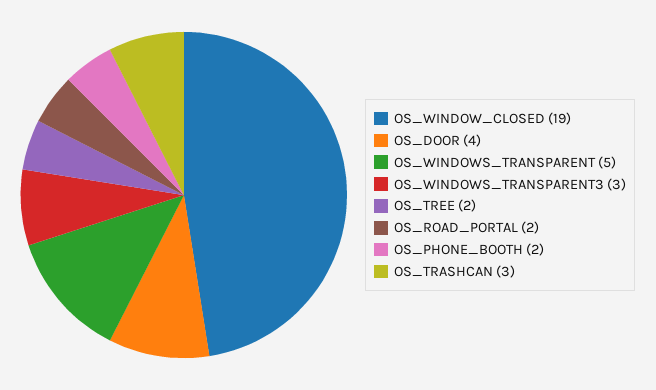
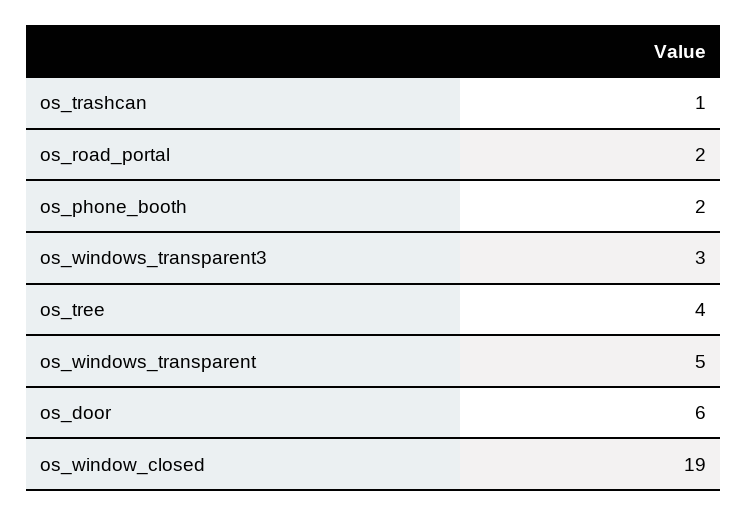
  {
    "OS_WINDOW_CLOSED": 19,
-   "OS_DOOR": 4,
+   "OS_DOOR": 6,
    "OS_WINDOWS_TRANSPARENT": 5,
    "OS_WINDOWS_TRANSPARENT3": 3,
-   "OS_TREE": 2,
+   "OS_TREE": 4,
    "OS_ROAD_PORTAL": 2,
    "OS_PHONE_BOOTH": 2,
-   "OS_TRASHCAN": 3
+   "OS_TRASHCAN": 1
  }

